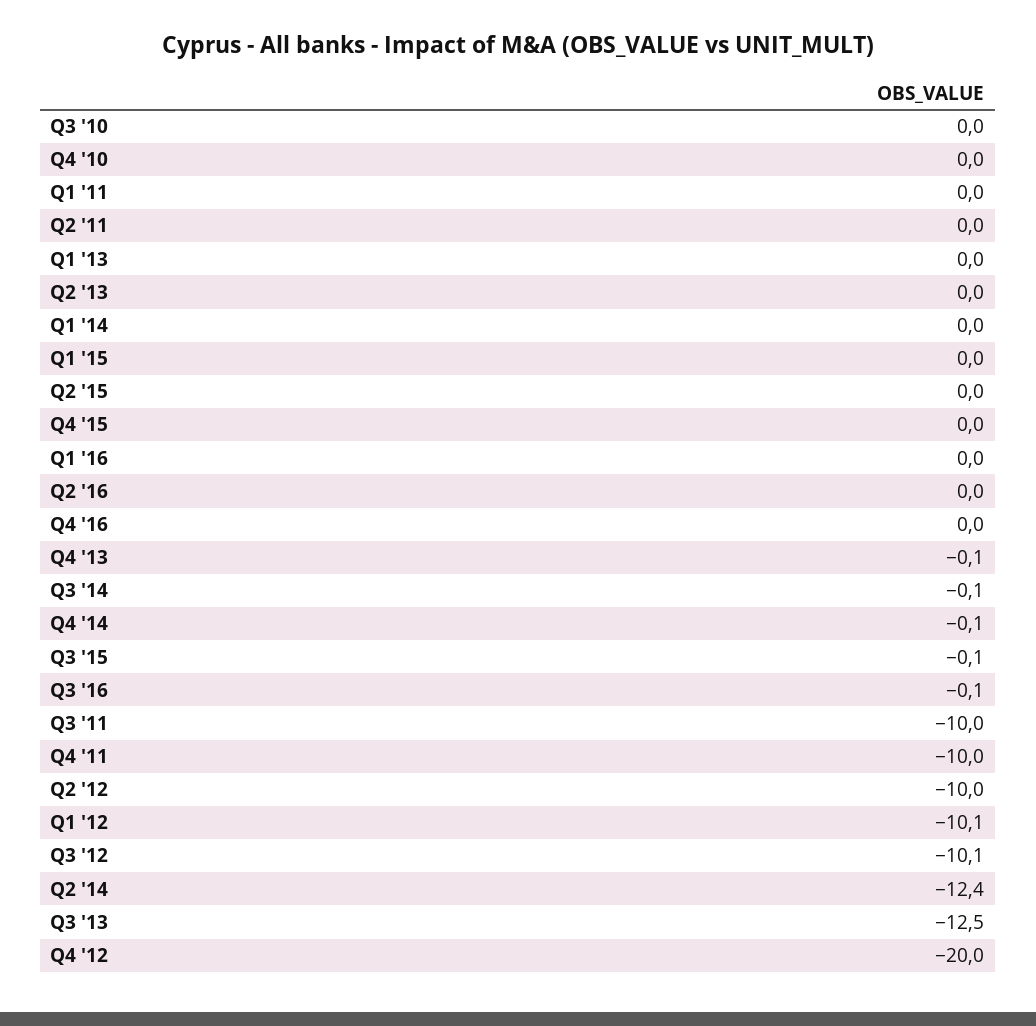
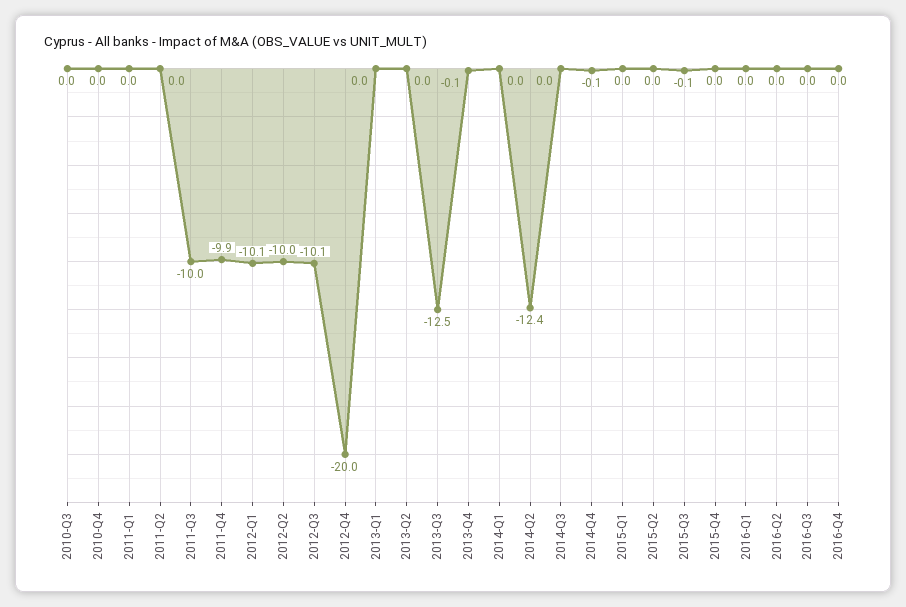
  {
    "Q3 '10": 0,
    "Q4 '10": 0,
    "Q1 '11": 0,
    "Q2 '11": 0,
    "Q1 '13": 0,
    "Q2 '13": 0,
    "Q1 '14": 0,
    "Q1 '15": 0,
    "Q2 '15": 0,
    "Q4 '15": 0,
    "Q1 '16": 0,
    "Q2 '16": 0,
    "Q4 '16": 0,
    "Q4 '13": -0.1,
-   "Q3 '14": -0.1,
+   "Q3 '14": 0,
    "Q4 '14": -0.1,
    "Q3 '15": -0.1,
-   "Q3 '16": -0.1,
+   "Q3 '16": 0,
    "Q3 '11": -10,
-   "Q4 '11": -10,
+   "Q4 '11": -9.9,
    "Q2 '12": -10,
    "Q1 '12": -10.1,
    "Q3 '12": -10.1,
    "Q2 '14": -12.4,
    "Q3 '13": -12.5,
    "Q4 '12": -20
  }

